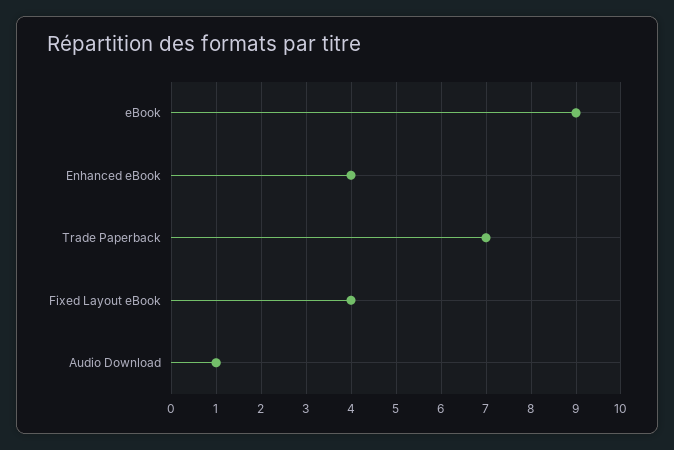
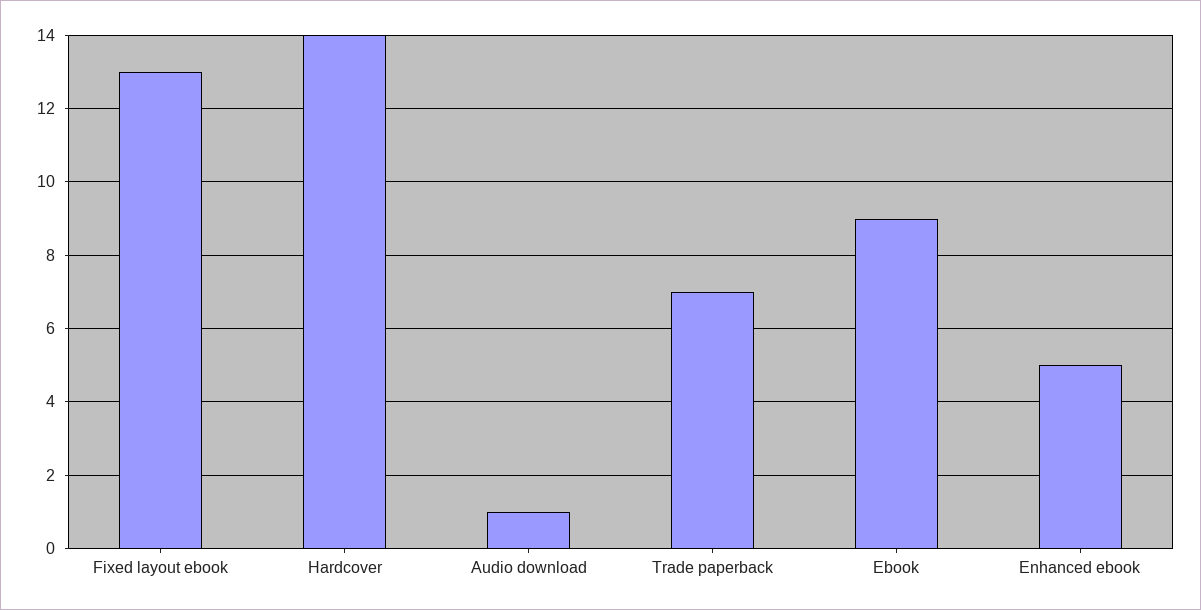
  {
    "eBook": 9,
-   "Enhanced eBook": 4,
+   "Enhanced eBook": 5,
    "Trade Paperback": 7,
-   "Fixed Layout eBook": 4,
+   "Fixed Layout eBook": 13,
-   "Audio Download": 1
+   "Audio Download": 1,
+   "Hardcover": 14
  }

